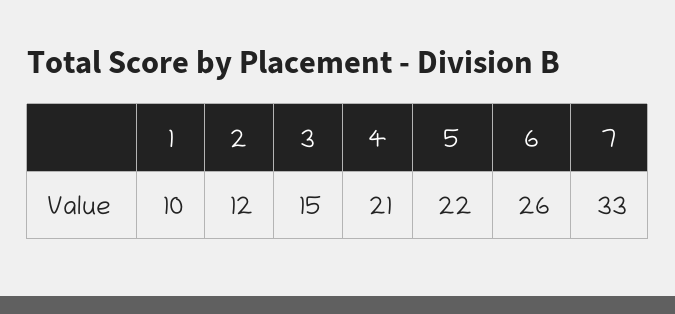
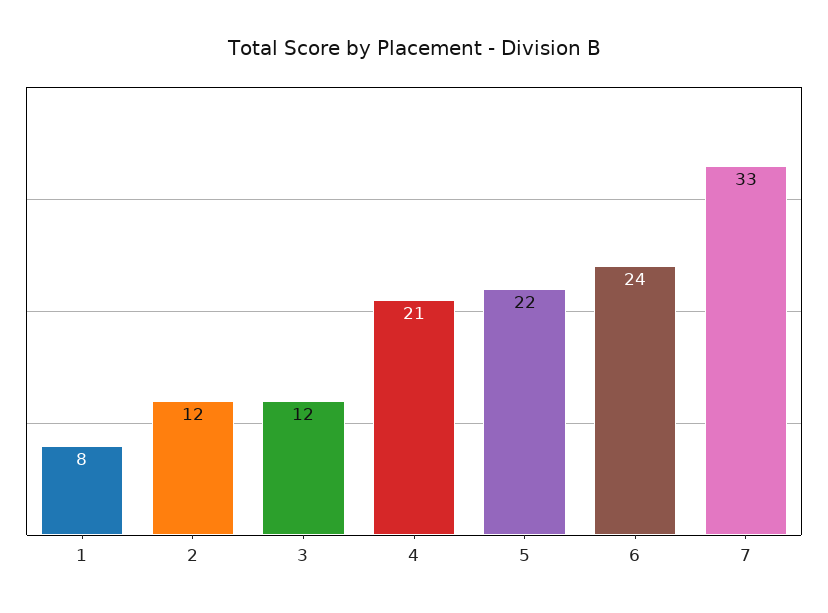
  {
-   "1": 10,
+   "1": 8,
    "2": 12,
-   "3": 15,
+   "3": 12,
    "4": 21,
    "5": 22,
-   "6": 26,
+   "6": 24,
    "7": 33
  }

